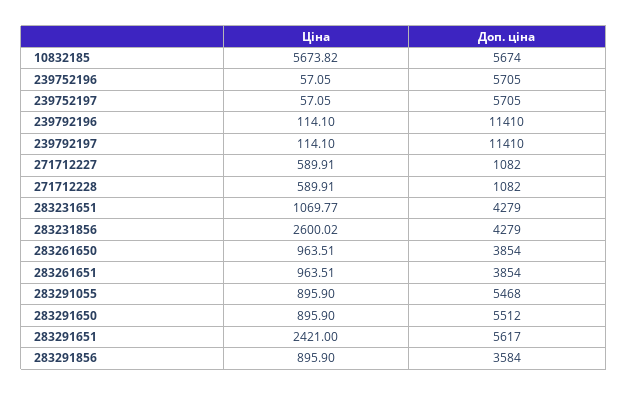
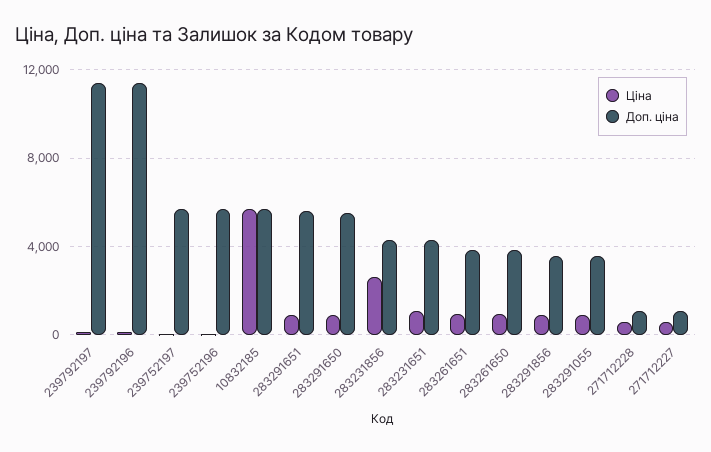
  {
    "Ціна": {
      "10832185": 5673.82,
      "239752196": 57.05,
      "239752197": 57.05,
      "239792196": 114.1,
      "239792197": 114.1,
      "271712227": 589.91,
      "271712228": 589.91,
      "283231651": 1069.77,
      "283231856": 2600.02,
      "283261650": 963.51,
      "283261651": 963.51,
      "283291055": 895.9,
      "283291650": 895.9,
-     "283291651": 2421,
+     "283291651": 1000,
      "283291856": 895.9
    },
    "Доп. ціна": {
      "10832185": 5674,
      "239752196": 5705,
      "239752197": 5705,
      "239792196": 11410,
      "239792197": 11410,
      "271712227": 1082,
      "271712228": 1082,
      "283231651": 4279,
      "283231856": 4279,
      "283261650": 3854,
      "283261651": 3854,
-     "283291055": 5468,
+     "283291055": 3500,
      "283291650": 5512,
      "283291651": 5617,
      "283291856": 3584
    }
  }

